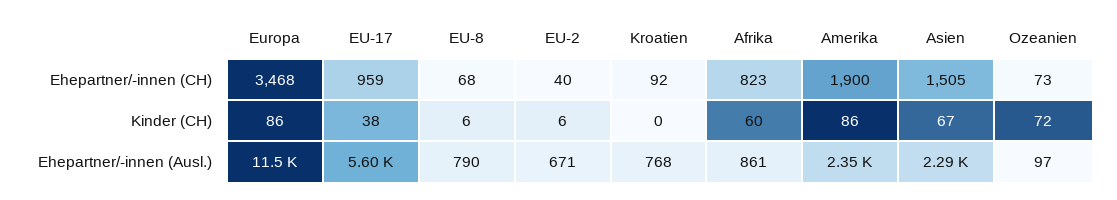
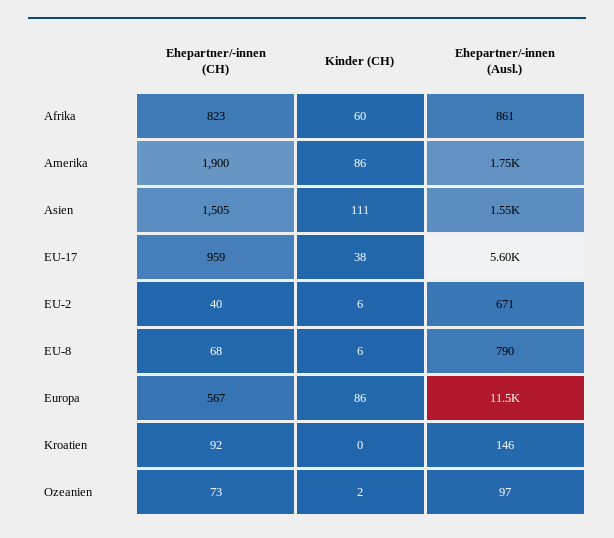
  {
    "Europa": {
-     "Ehepartner/-innen (CH)": 3468,
+     "Ehepartner/-innen (CH)": 567,
      "Kinder (CH)": 86,
      "Ehepartner/-innen (Ausl.)": 11500
    },
    "EU-17": {
      "Ehepartner/-innen (CH)": 959,
      "Kinder (CH)": 38,
      "Ehepartner/-innen (Ausl.)": 5600
    },
    "EU-8": {
      "Ehepartner/-innen (CH)": 68,
      "Kinder (CH)": 6,
      "Ehepartner/-innen (Ausl.)": 790
    },
    "EU-2": {
      "Ehepartner/-innen (CH)": 40,
      "Kinder (CH)": 6,
      "Ehepartner/-innen (Ausl.)": 671
    },
    "Kroatien": {
      "Ehepartner/-innen (CH)": 92,
      "Kinder (CH)": 0,
-     "Ehepartner/-innen (Ausl.)": 768
+     "Ehepartner/-innen (Ausl.)": 146
    },
    "Afrika": {
      "Ehepartner/-innen (CH)": 823,
      "Kinder (CH)": 60,
      "Ehepartner/-innen (Ausl.)": 861
    },
    "Amerika": {
      "Ehepartner/-innen (CH)": 1900,
      "Kinder (CH)": 86,
-     "Ehepartner/-innen (Ausl.)": 2350
+     "Ehepartner/-innen (Ausl.)": 1750
    },
    "Asien": {
      "Ehepartner/-innen (CH)": 1505,
-     "Kinder (CH)": 67,
+     "Kinder (CH)": 111,
-     "Ehepartner/-innen (Ausl.)": 2290
+     "Ehepartner/-innen (Ausl.)": 1550
    },
    "Ozeanien": {
      "Ehepartner/-innen (CH)": 73,
-     "Kinder (CH)": 72,
+     "Kinder (CH)": 2,
      "Ehepartner/-innen (Ausl.)": 97
    }
  }

